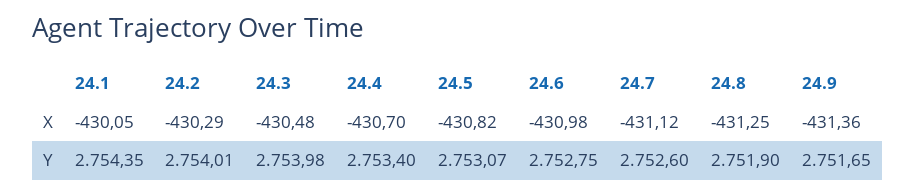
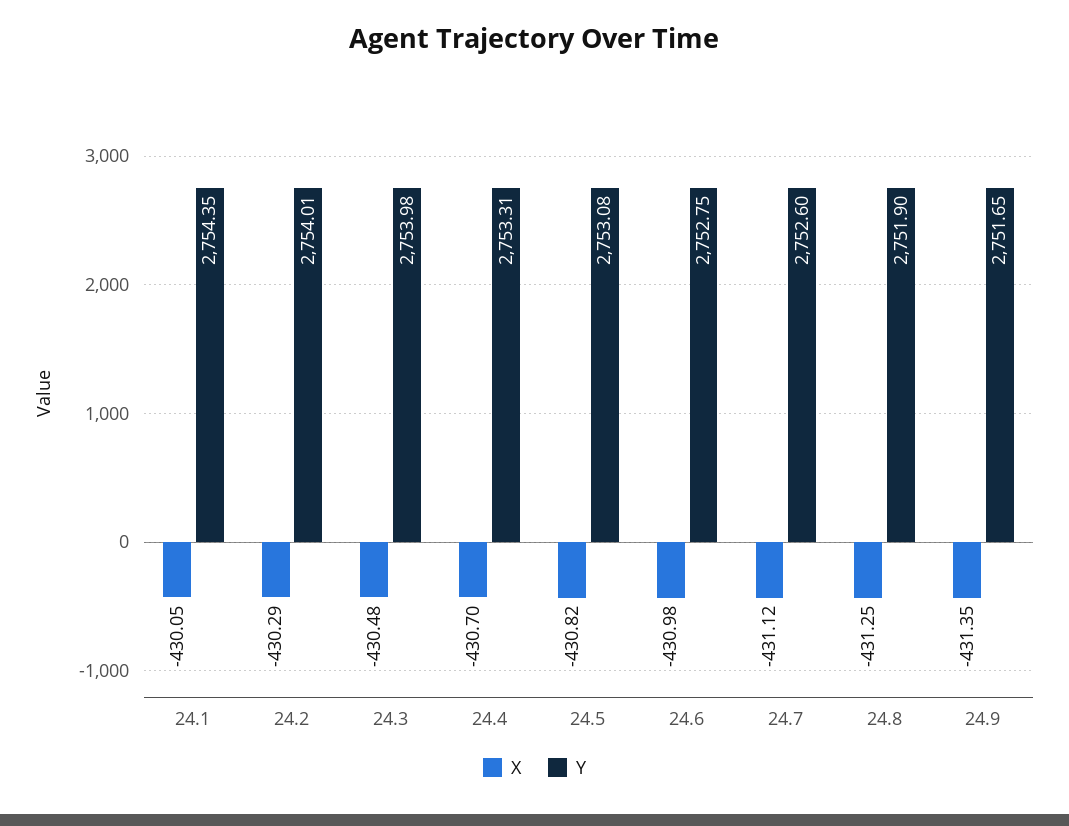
  {
    "X": {
      "24.1": -430.05,
      "24.2": -430.29,
      "24.3": -430.48,
      "24.4": -430.7,
      "24.5": -430.82,
      "24.6": -430.98,
      "24.7": -431.12,
      "24.8": -431.25,
-     "24.9": -431.36
+     "24.9": -431.35
    },
    "Y": {
      "24.1": 2754.35,
      "24.2": 2754.01,
      "24.3": 2753.98,
-     "24.4": 2753.4,
+     "24.4": 2753.31,
-     "24.5": 2753.07,
+     "24.5": 2753.08,
      "24.6": 2752.75,
      "24.7": 2752.6,
      "24.8": 2751.9,
      "24.9": 2751.65
    }
  }

